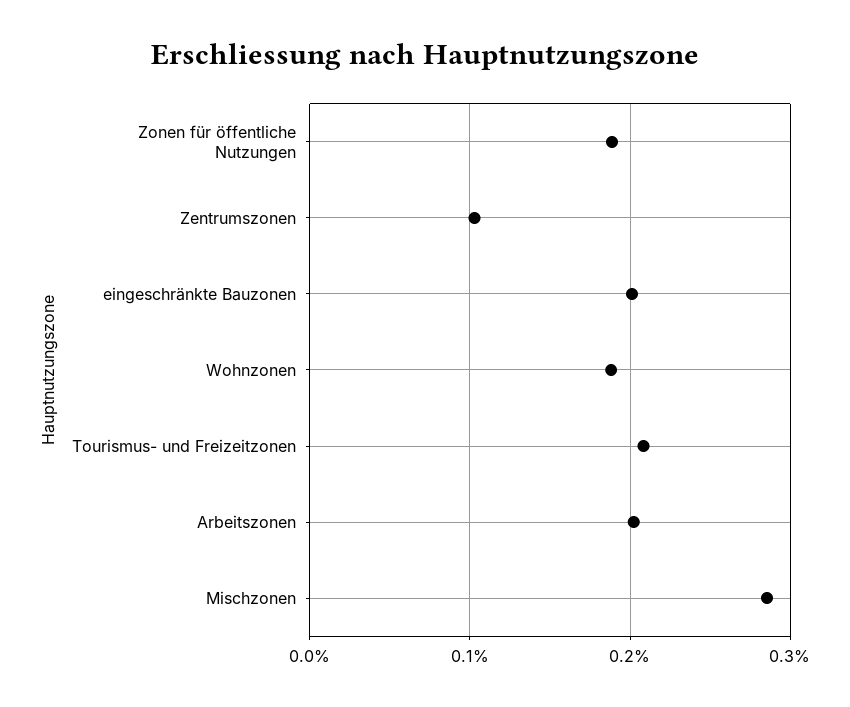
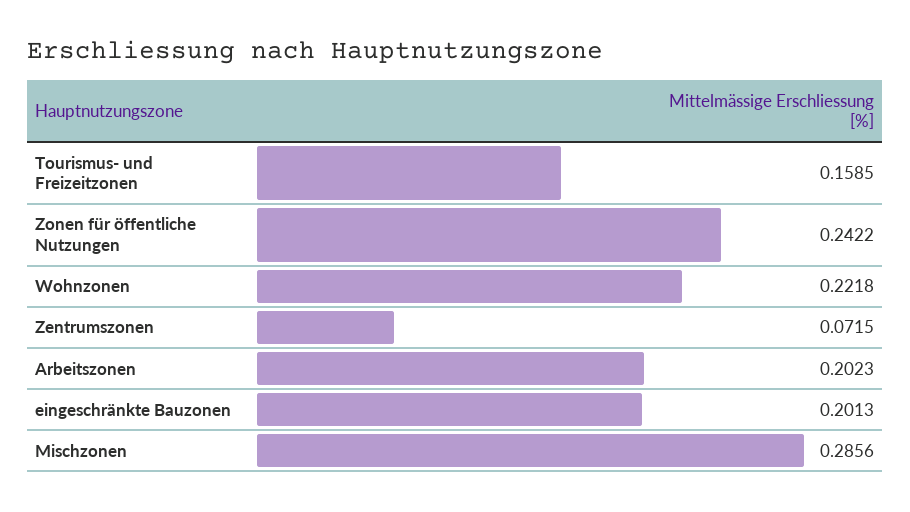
  {
-   "Zonen für öffentliche Nutzungen": 0.19,
+   "Zonen für öffentliche Nutzungen": 0.2422,
-   "Zentrumszonen": 0.1,
+   "Zentrumszonen": 0.0715,
    "eingeschränkte Bauzonen": 0.2013,
-   "Wohnzonen": 0.19,
+   "Wohnzonen": 0.2218,
-   "Tourismus- und Freizeitzonen": 0.21,
+   "Tourismus- und Freizeitzonen": 0.1585,
    "Arbeitszonen": 0.2023,
    "Mischzonen": 0.2856
  }

